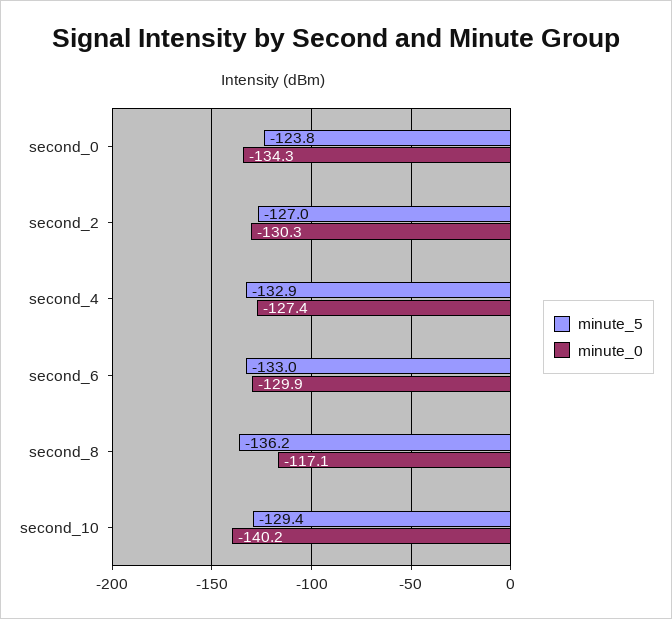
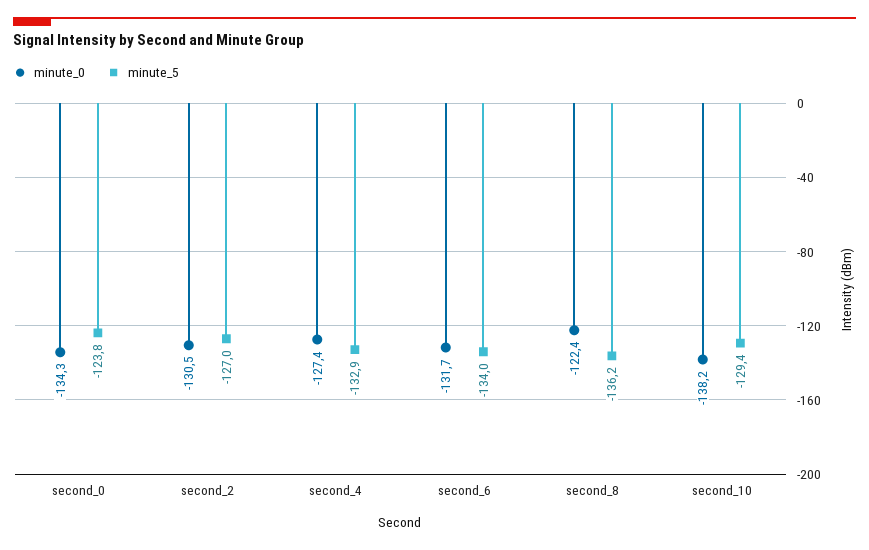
  {
    "minute_5": {
      "second_0": -123.8,
      "second_2": -127,
      "second_4": -132.9,
-     "second_6": -133,
+     "second_6": -134,
      "second_8": -136.2,
      "second_10": -129.4
    },
    "minute_0": {
      "second_0": -134.3,
-     "second_2": -130.3,
+     "second_2": -130.5,
      "second_4": -127.4,
-     "second_6": -129.9,
+     "second_6": -131.7,
-     "second_8": -117.1,
+     "second_8": -122.4,
-     "second_10": -140.2
+     "second_10": -138.2
    }
  }

